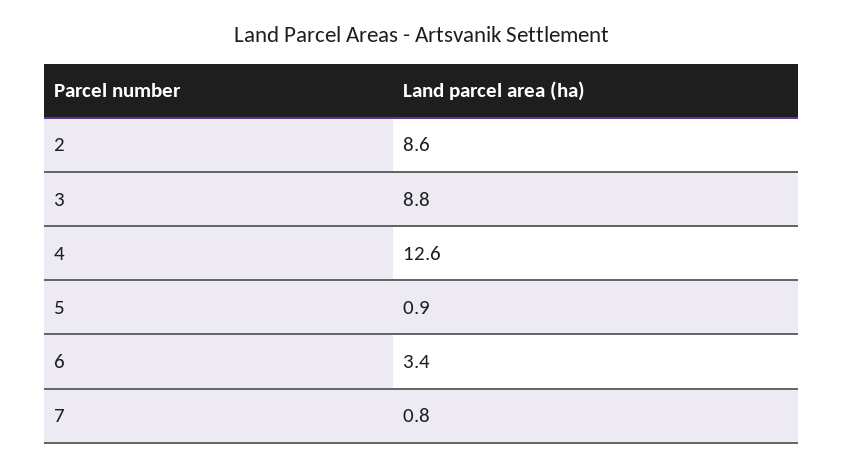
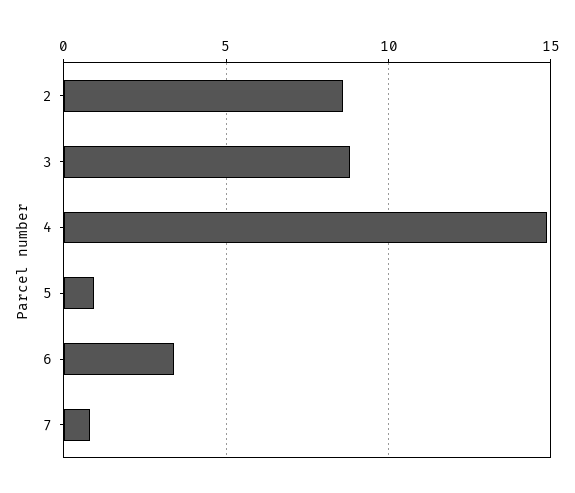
  {
    "2": 8.6,
    "3": 8.8,
-   "4": 12.6,
+   "4": 15,
    "5": 0.9,
    "6": 3.4,
    "7": 0.8
  }

